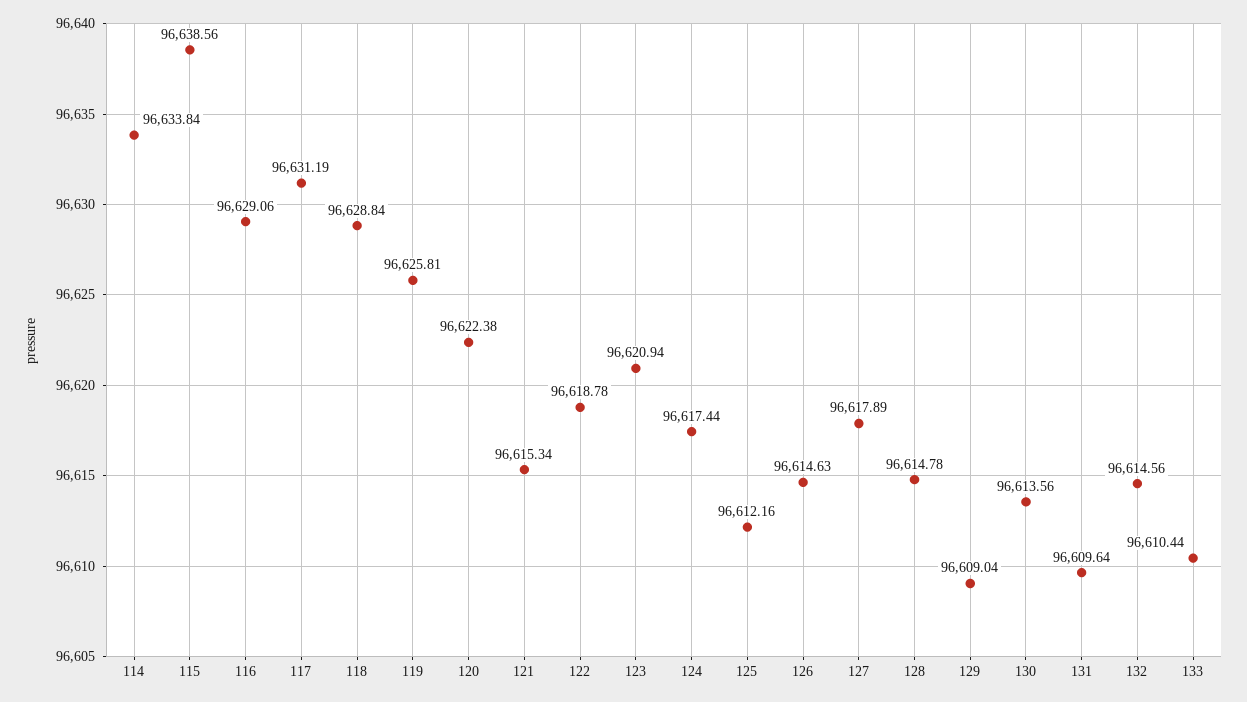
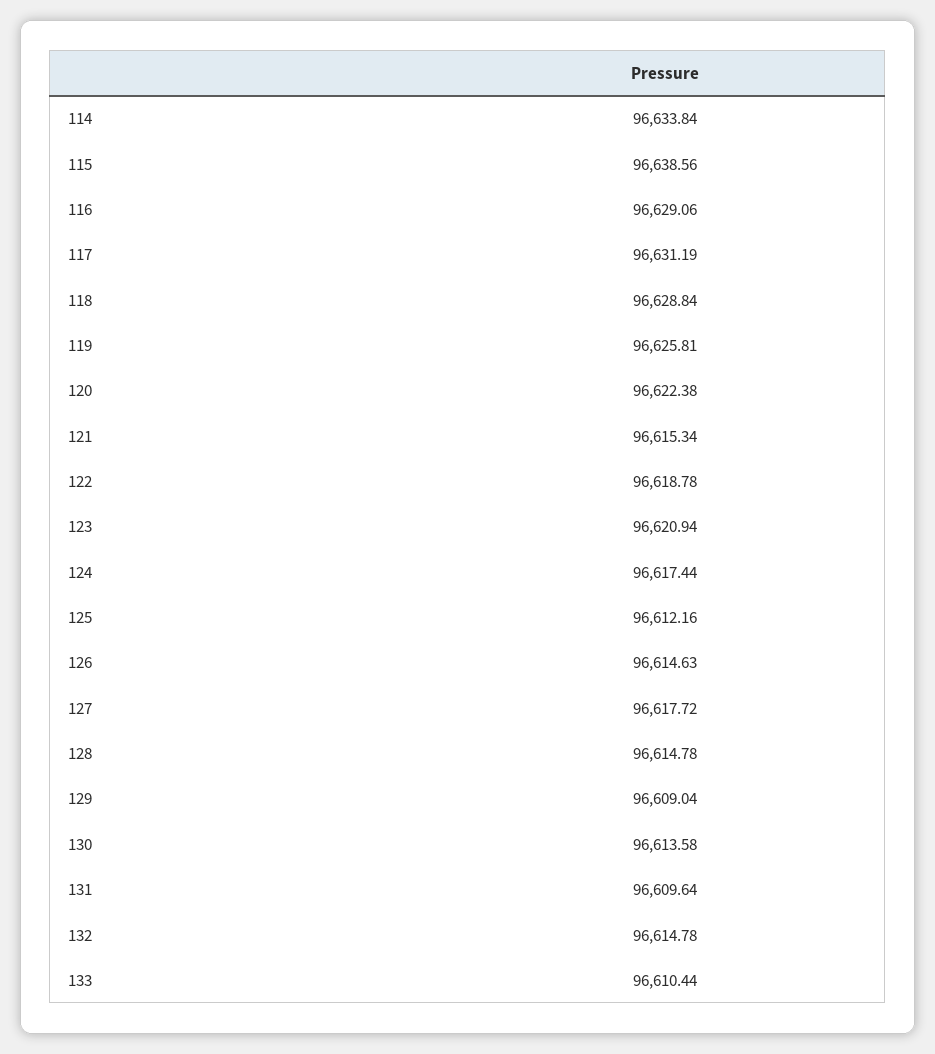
  {
    "114": 96633.84,
    "115": 96638.56,
    "116": 96629.06,
    "117": 96631.19,
    "118": 96628.84,
    "119": 96625.81,
    "120": 96622.38,
    "121": 96615.34,
    "122": 96618.78,
    "123": 96620.94,
    "124": 96617.44,
    "125": 96612.16,
    "126": 96614.63,
-   "127": 96617.89,
+   "127": 96617.72,
    "128": 96614.78,
    "129": 96609.04,
-   "130": 96613.56,
+   "130": 96613.58,
    "131": 96609.64,
-   "132": 96614.56,
+   "132": 96614.78,
    "133": 96610.44
  }

